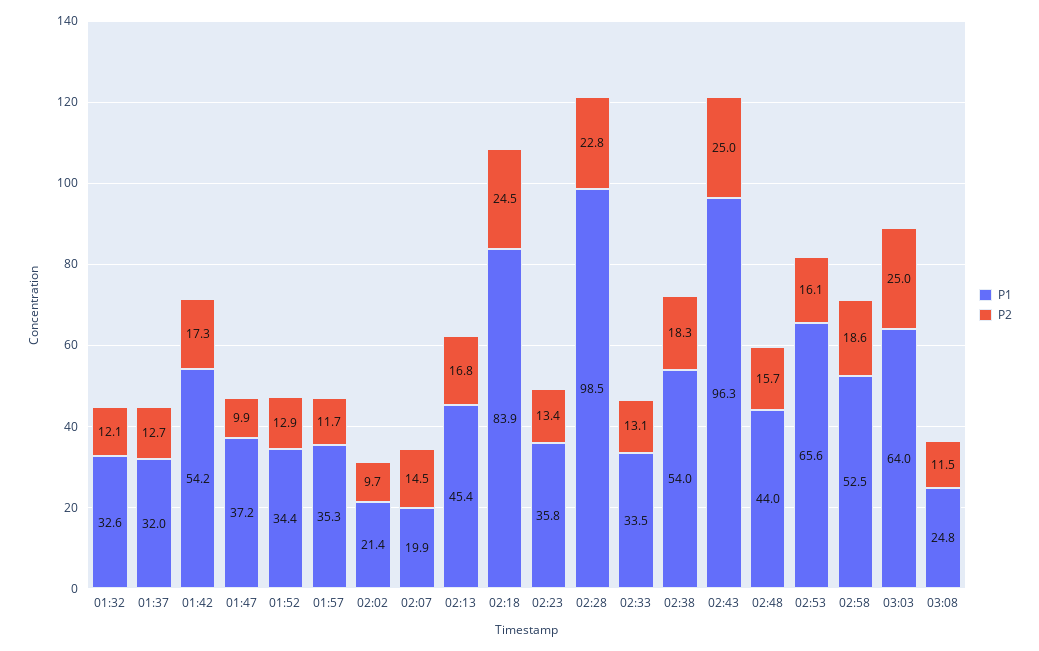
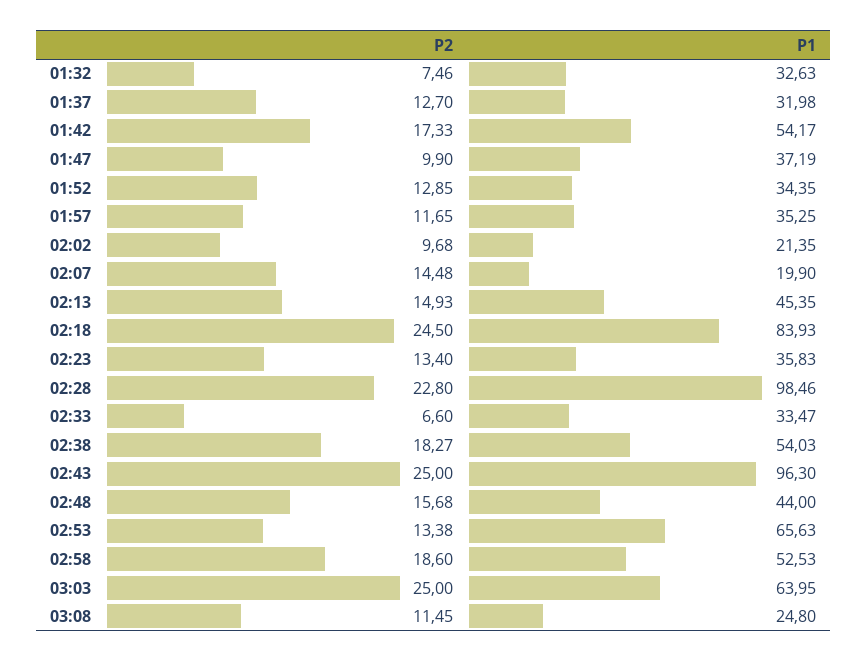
  {
    "P1": {
      "01:32": 32.63,
      "01:37": 31.98,
      "01:42": 54.17,
      "01:47": 37.19,
      "01:52": 34.35,
      "01:57": 35.25,
      "02:02": 21.35,
      "02:07": 19.9,
      "02:13": 45.35,
      "02:18": 83.93,
      "02:23": 35.83,
      "02:28": 98.46,
      "02:33": 33.47,
      "02:38": 54.03,
      "02:43": 96.3,
      "02:48": 44,
      "02:53": 65.63,
      "02:58": 52.53,
      "03:03": 63.95,
      "03:08": 24.8
    },
    "P2": {
-     "01:32": 12.1,
+     "01:32": 7.46,
      "01:37": 12.7,
      "01:42": 17.33,
      "01:47": 9.9,
      "01:52": 12.85,
      "01:57": 11.65,
      "02:02": 9.68,
      "02:07": 14.48,
-     "02:13": 16.8,
+     "02:13": 14.93,
      "02:18": 24.5,
      "02:23": 13.4,
      "02:28": 22.8,
-     "02:33": 13.1,
+     "02:33": 6.6,
      "02:38": 18.27,
      "02:43": 25,
      "02:48": 15.68,
-     "02:53": 16.1,
+     "02:53": 13.38,
      "02:58": 18.6,
      "03:03": 25,
      "03:08": 11.45
    }
  }

